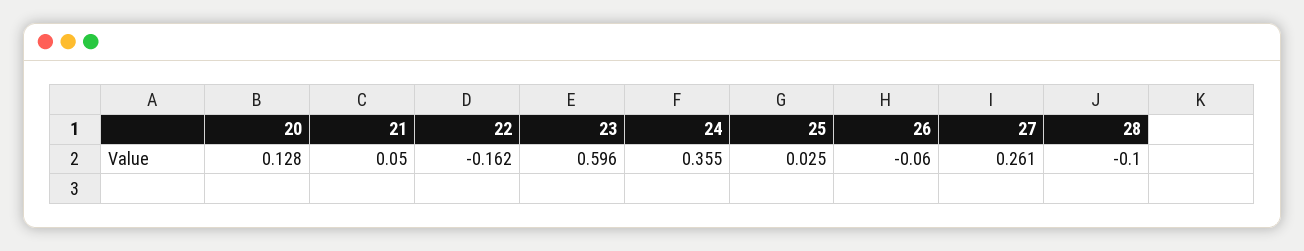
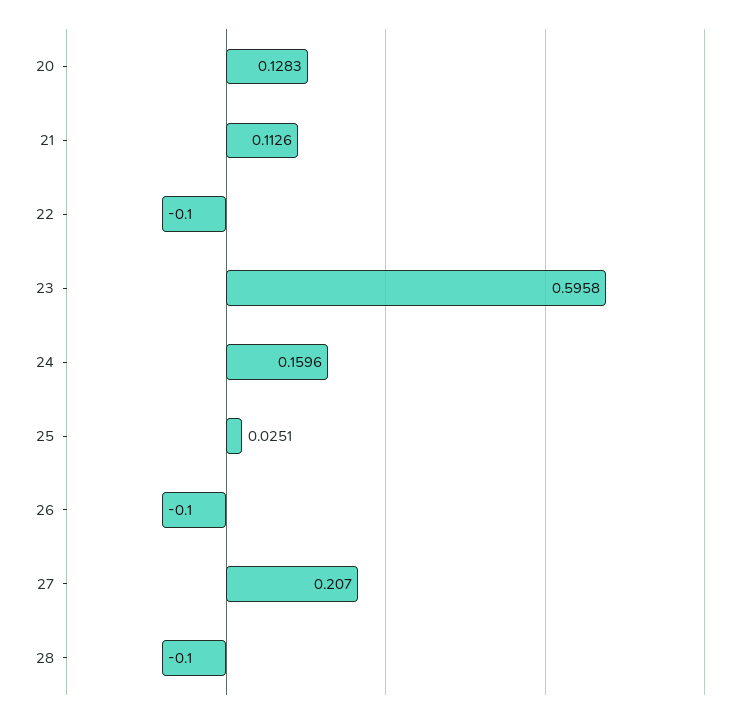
  {
    "20": 0.1283,
-   "21": 0.05,
+   "21": 0.1126,
-   "22": -0.162,
+   "22": -0.1,
    "23": 0.5958,
-   "24": 0.355,
+   "24": 0.1596,
    "25": 0.0251,
-   "26": -0.06,
+   "26": -0.1,
-   "27": 0.261,
+   "27": 0.207,
    "28": -0.1
  }

